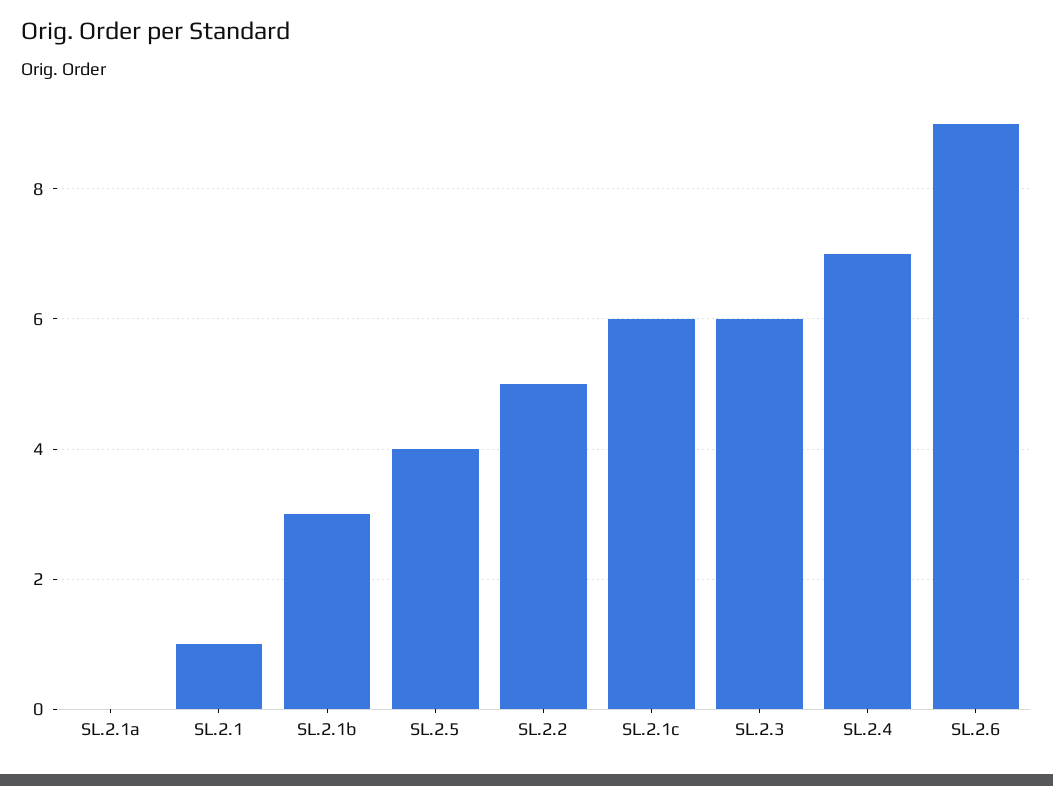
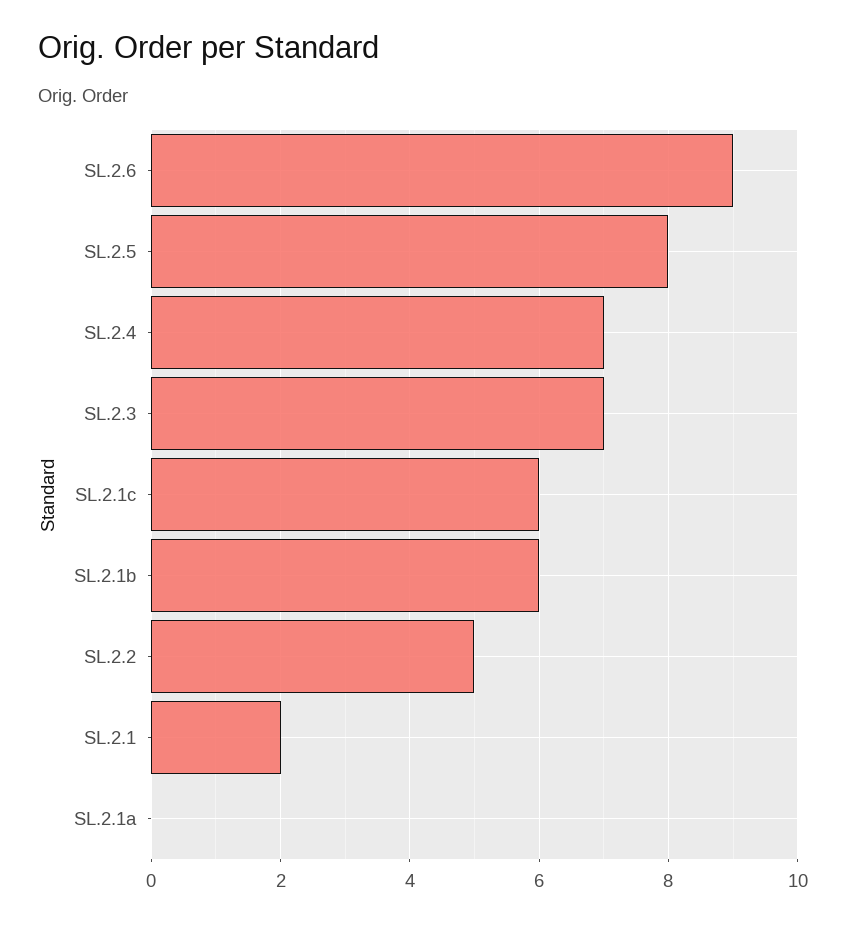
  {
    "SL.2.1a": 0,
-   "SL.2.1": 1,
+   "SL.2.1": 2,
-   "SL.2.1b": 3,
+   "SL.2.1b": 6,
-   "SL.2.5": 4,
+   "SL.2.5": 8,
    "SL.2.2": 5,
    "SL.2.1c": 6,
-   "SL.2.3": 6,
+   "SL.2.3": 7,
    "SL.2.4": 7,
    "SL.2.6": 9
  }

